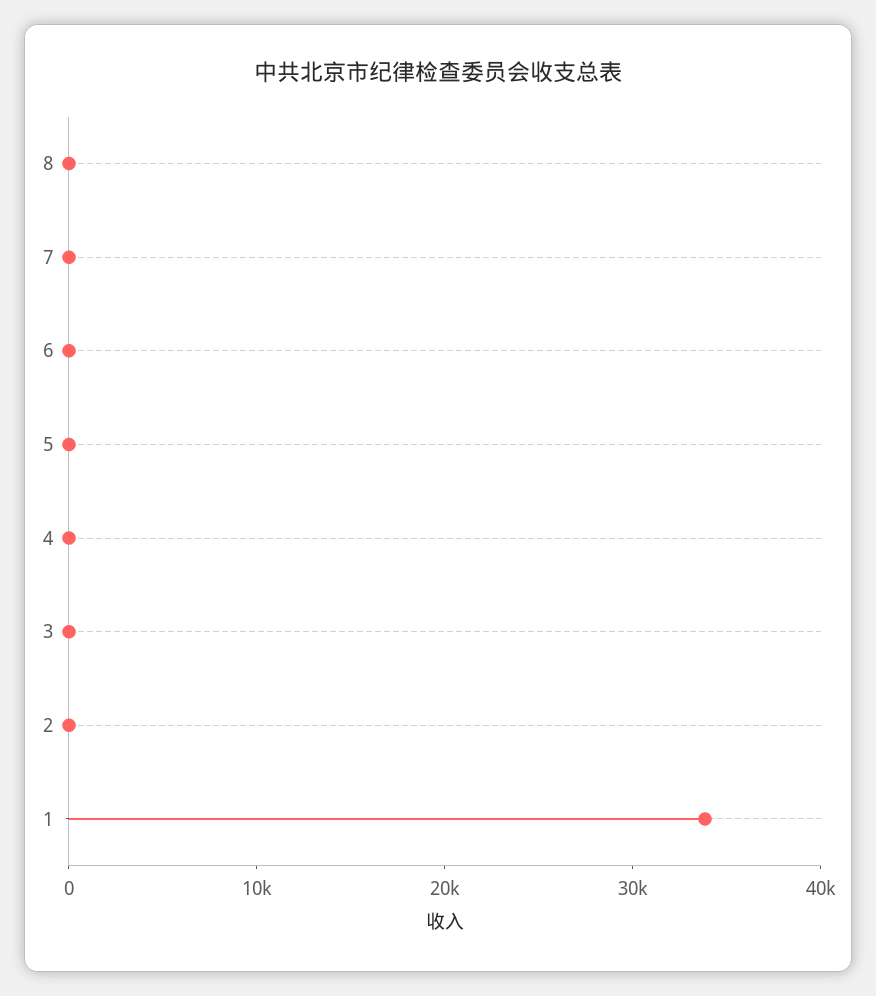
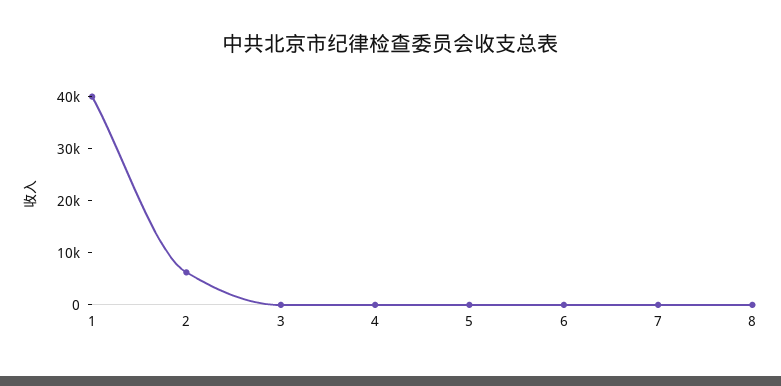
  {
    "8": 0,
    "7": 0,
    "6": 0,
    "5": 0,
    "4": 0,
    "3": 0,
-   "2": 0,
+   "2": 6000,
-   "1": 34000
+   "1": 40000
  }

